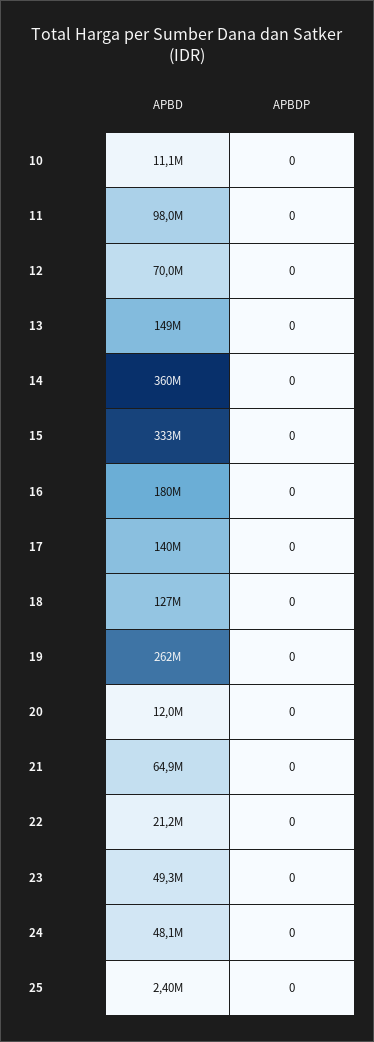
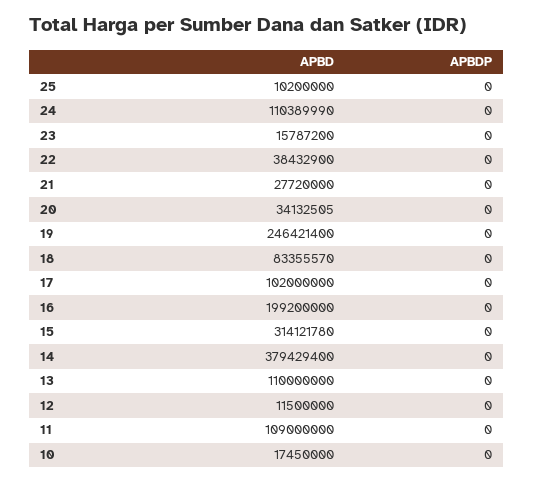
  {
    "APBD": {
-     "10": 11100000,
+     "10": 17450000,
-     "11": 98000000,
+     "11": 109000000,
-     "12": 70000000,
+     "12": 11500000,
-     "13": 149000000,
+     "13": 110000000,
-     "14": 360000000,
+     "14": 379429400,
-     "15": 333000000,
+     "15": 314121780,
-     "16": 180000000,
+     "16": 199200000,
-     "17": 140000000,
+     "17": 102000000,
-     "18": 127000000,
+     "18": 83355570,
-     "19": 262000000,
+     "19": 246421400,
-     "20": 12000000,
+     "20": 34132505,
-     "21": 64900000,
+     "21": 27720000,
-     "22": 21200000,
+     "22": 38432900,
-     "23": 49300000,
+     "23": 15787200,
-     "24": 48100000,
+     "24": 110389990,
-     "25": 2400000
+     "25": 10200000
    },
    "APBDP": {
      "10": 0,
      "11": 0,
      "12": 0,
      "13": 0,
      "14": 0,
      "15": 0,
      "16": 0,
      "17": 0,
      "18": 0,
      "19": 0,
      "20": 0,
      "21": 0,
      "22": 0,
      "23": 0,
      "24": 0,
      "25": 0
    }
  }

